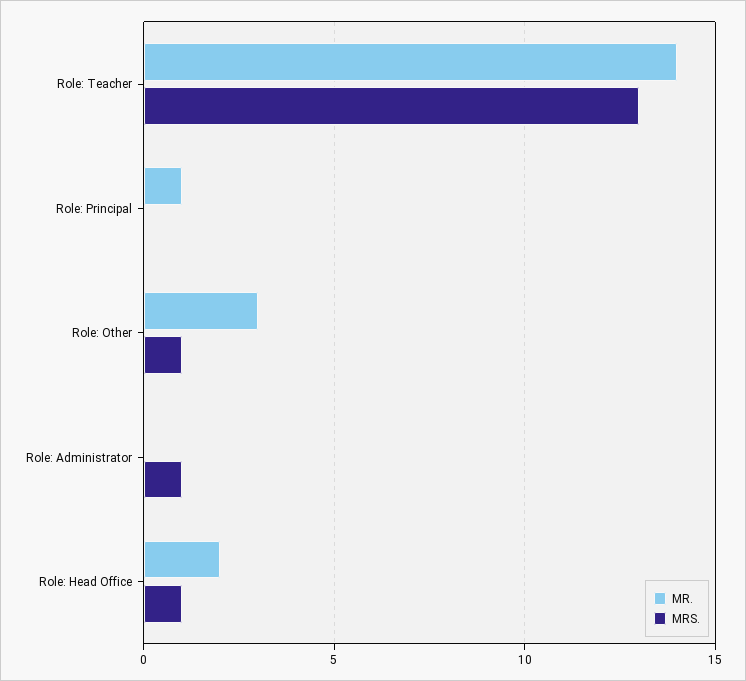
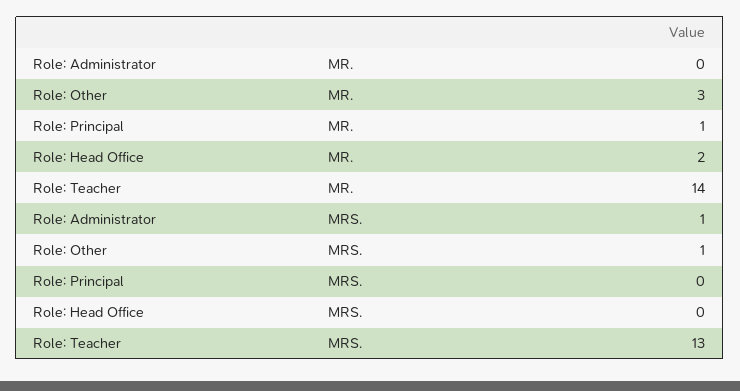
  {
    "MR.": {
      "Role: Teacher": 14,
      "Role: Principal": 1,
      "Role: Other": 3,
      "Role: Administrator": 0,
      "Role: Head Office": 2
    },
    "MRS.": {
      "Role: Teacher": 13,
      "Role: Principal": 0,
      "Role: Other": 1,
      "Role: Administrator": 1,
-     "Role: Head Office": 1
+     "Role: Head Office": 0
    }
  }

